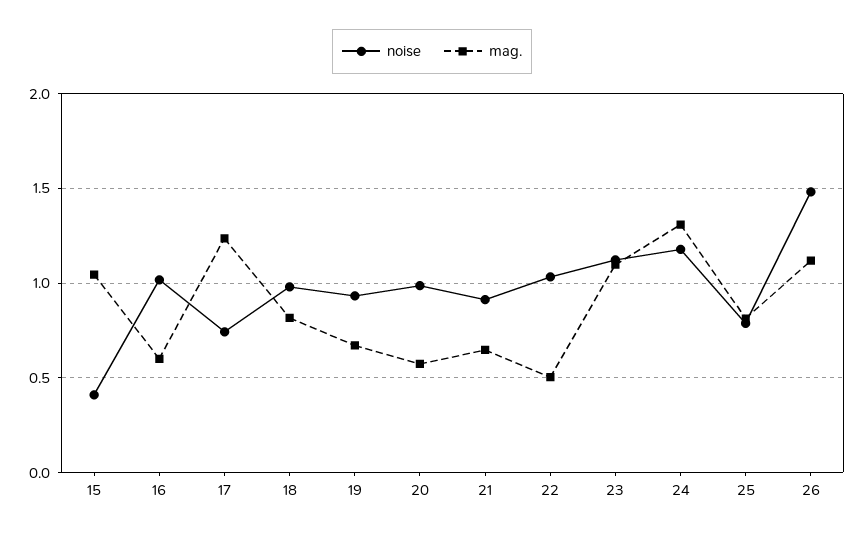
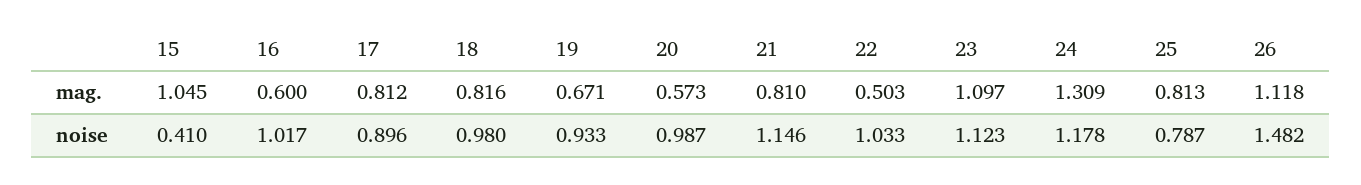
  {
    "noise": {
      "15": 0.41,
      "16": 1.017,
-     "17": 0.75,
+     "17": 0.896,
      "18": 0.98,
      "19": 0.933,
      "20": 0.987,
-     "21": 0.9,
+     "21": 1.146,
      "22": 1.033,
      "23": 1.123,
      "24": 1.178,
      "25": 0.787,
      "26": 1.482
    },
    "mag.": {
      "15": 1.045,
      "16": 0.6,
-     "17": 1.25,
+     "17": 0.812,
      "18": 0.816,
      "19": 0.671,
      "20": 0.573,
-     "21": 0.65,
+     "21": 0.81,
      "22": 0.503,
      "23": 1.097,
      "24": 1.309,
      "25": 0.813,
      "26": 1.118
    }
  }

